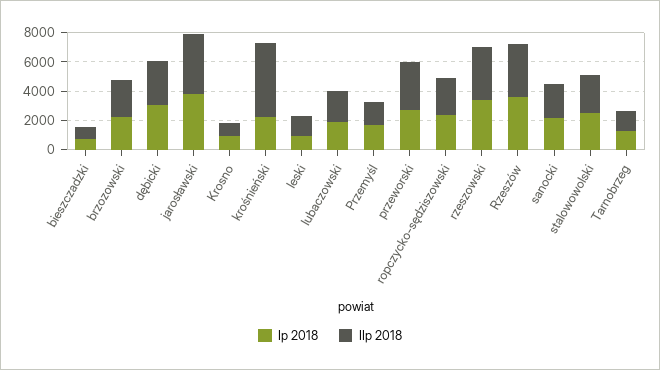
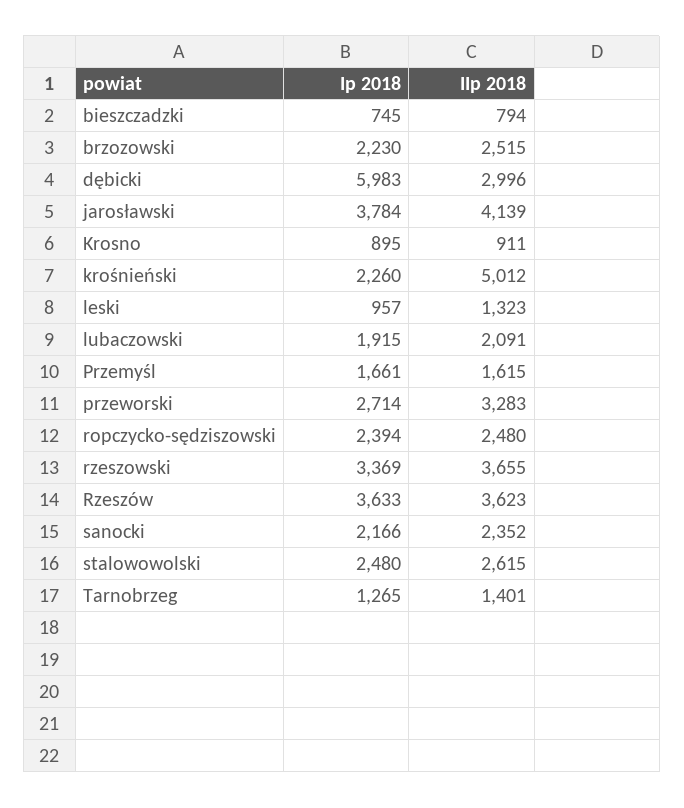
  {
    "Ip 2018": {
      "bieszczadzki": 745,
      "brzozowski": 2230,
-     "dębicki": 3000,
+     "dębicki": 5983,
      "jarosławski": 3784,
      "Krosno": 895,
      "krośnieński": 2260,
      "leski": 957,
      "lubaczowski": 1915,
      "Przemyśl": 1661,
      "przeworski": 2714,
      "ropczycko-sędziszowski": 2394,
      "rzeszowski": 3369,
      "Rzeszów": 3633,
      "sanocki": 2166,
      "stalowowolski": 2480,
      "Tarnobrzeg": 1265
    },
    "IIp 2018": {
      "bieszczadzki": 794,
      "brzozowski": 2515,
      "dębicki": 2996,
      "jarosławski": 4139,
      "Krosno": 911,
      "krośnieński": 5012,
      "leski": 1323,
      "lubaczowski": 2091,
      "Przemyśl": 1615,
      "przeworski": 3283,
      "ropczycko-sędziszowski": 2480,
      "rzeszowski": 3655,
      "Rzeszów": 3623,
      "sanocki": 2352,
      "stalowowolski": 2615,
      "Tarnobrzeg": 1401
    }
  }

